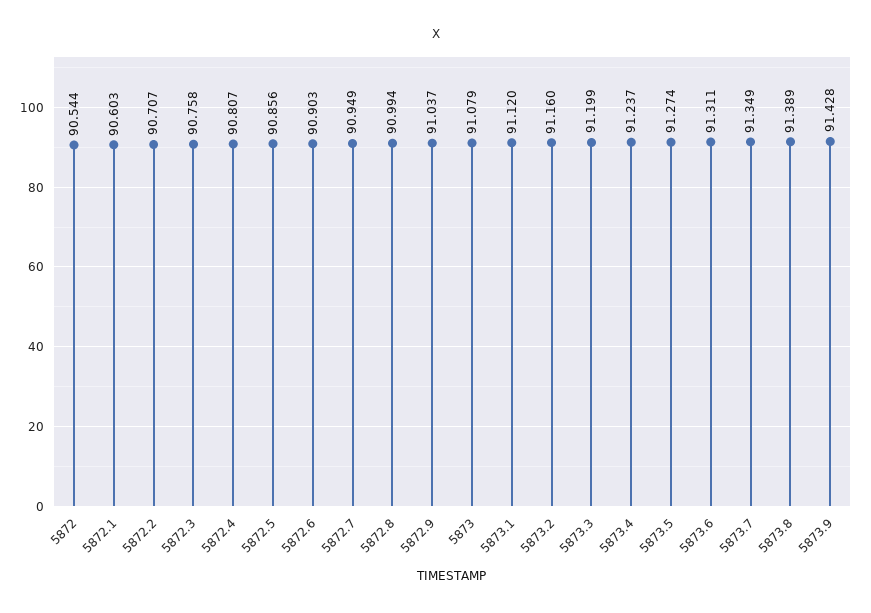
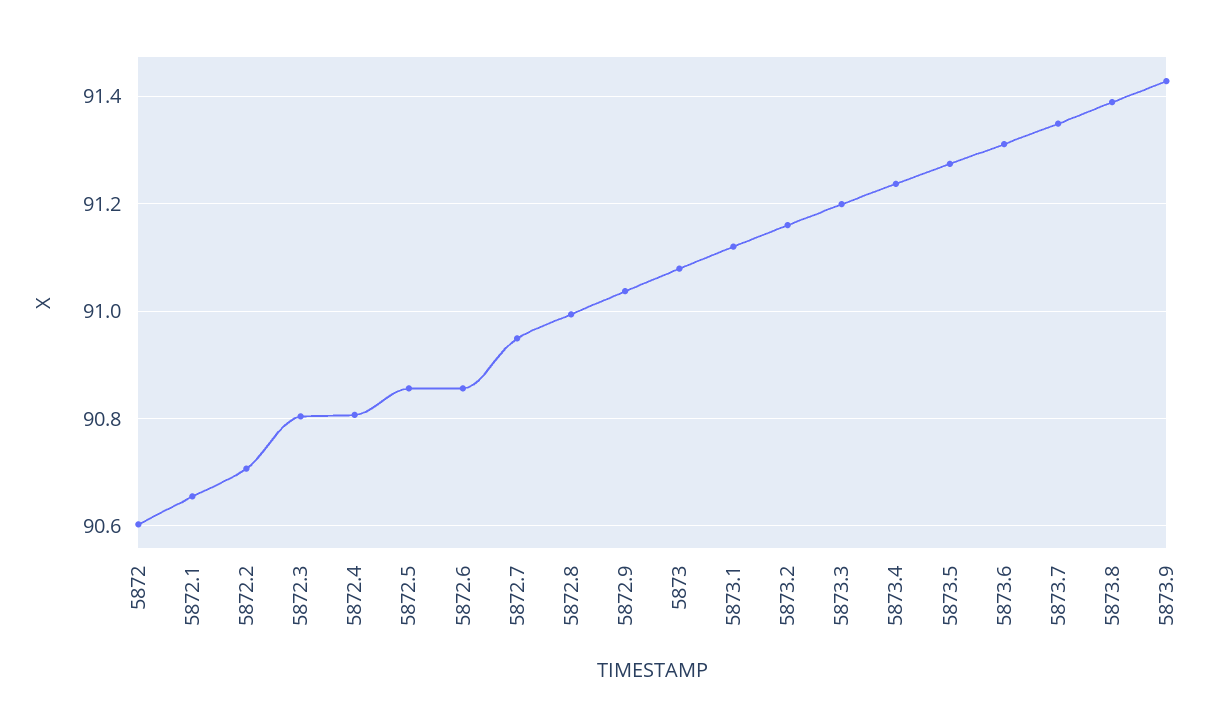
  {
-   "5872": 90.544,
+   "5872": 90.6,
-   "5872.1": 90.603,
+   "5872.1": 90.66,
    "5872.2": 90.707,
-   "5872.3": 90.758,
+   "5872.3": 90.8,
    "5872.4": 90.807,
    "5872.5": 90.856,
-   "5872.6": 90.903,
+   "5872.6": 90.86,
    "5872.7": 90.949,
    "5872.8": 90.994,
    "5872.9": 91.037,
    "5873": 91.079,
    "5873.1": 91.12,
    "5873.2": 91.16,
    "5873.3": 91.199,
    "5873.4": 91.237,
    "5873.5": 91.274,
    "5873.6": 91.311,
    "5873.7": 91.349,
    "5873.8": 91.389,
    "5873.9": 91.428
  }

